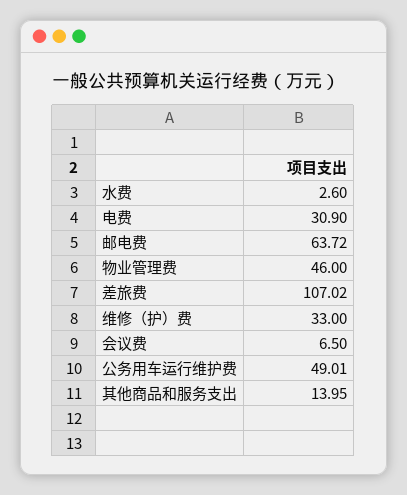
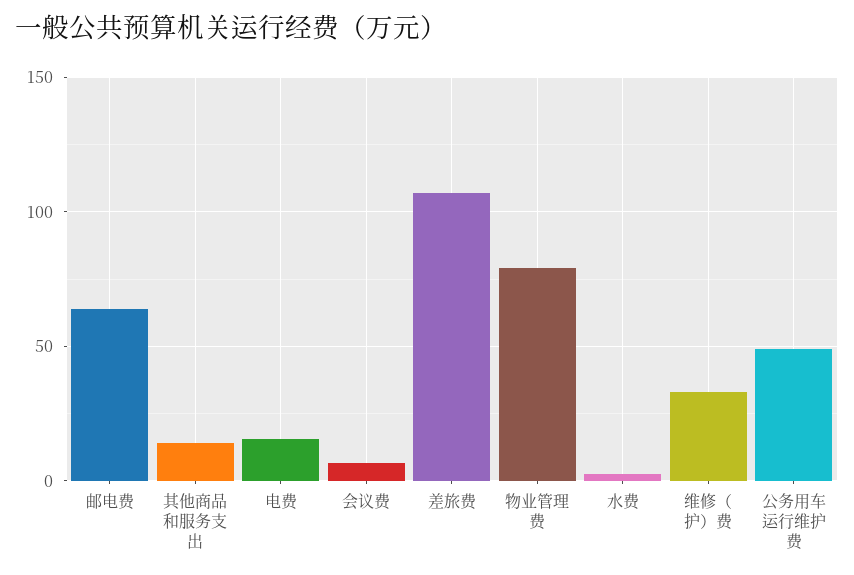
  {
    "水费": 2.6,
-   "电费": 30.9,
+   "电费": 15,
    "邮电费": 63.72,
-   "物业管理费": 46,
+   "物业管理费": 80,
    "差旅费": 107.02,
    "维修（护）费": 33,
    "会议费": 6.5,
    "公务用车运行维护费": 49.01,
    "其他商品和服务支出": 13.95
  }

